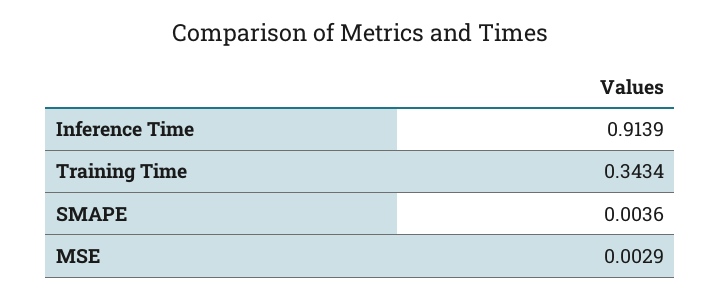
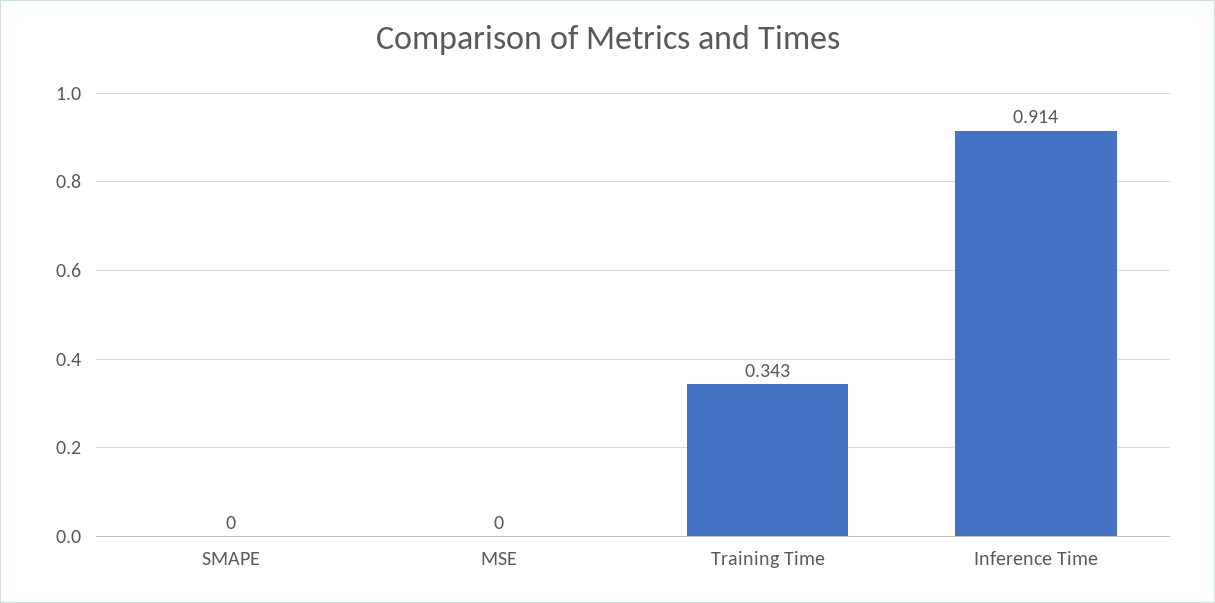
  {
    "Inference Time": 0.9139,
    "Training Time": 0.3434,
-   "SMAPE": 0.0036,
+   "SMAPE": 0,
-   "MSE": 0.0029
+   "MSE": 0
  }

